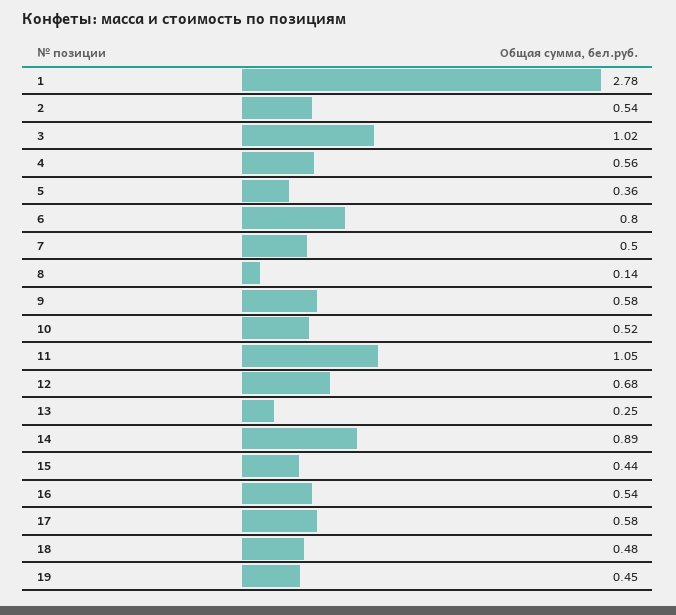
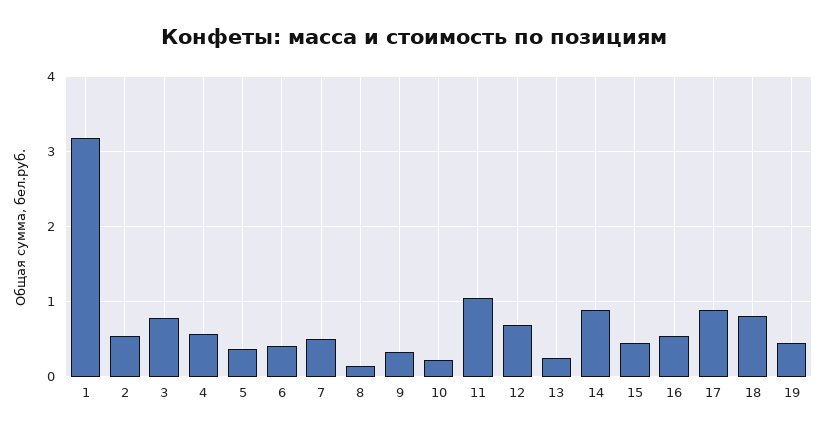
  {
-   "1": 2.78,
+   "1": 3.2,
    "2": 0.54,
-   "3": 1.02,
+   "3": 0.8,
    "4": 0.56,
    "5": 0.36,
-   "6": 0.8,
+   "6": 0.4,
    "7": 0.5,
    "8": 0.14,
-   "9": 0.58,
+   "9": 0.3,
-   "10": 0.52,
+   "10": 0.2,
    "11": 1.05,
    "12": 0.68,
    "13": 0.25,
    "14": 0.89,
    "15": 0.44,
    "16": 0.54,
-   "17": 0.58,
+   "17": 0.9,
-   "18": 0.48,
+   "18": 0.8,
    "19": 0.45
  }

